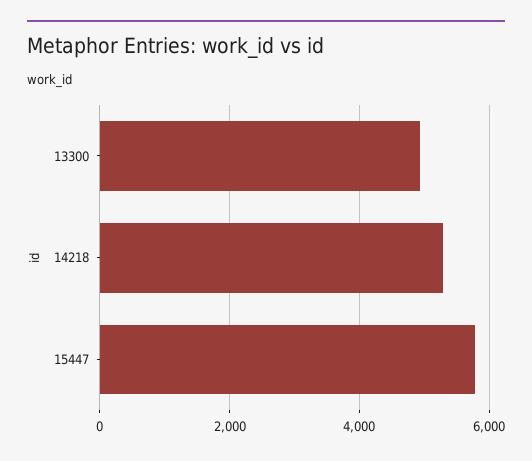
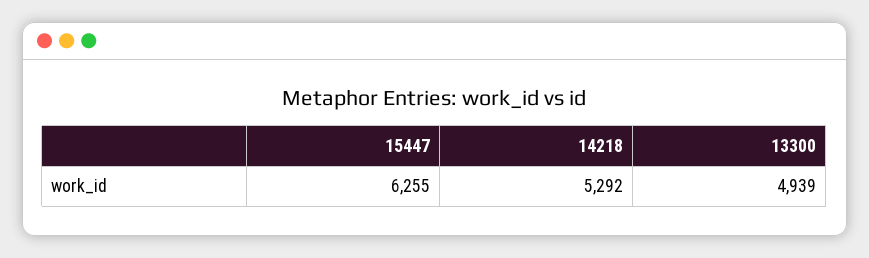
  {
    "13300": 4939,
    "14218": 5292,
-   "15447": 5800
+   "15447": 6255
  }

